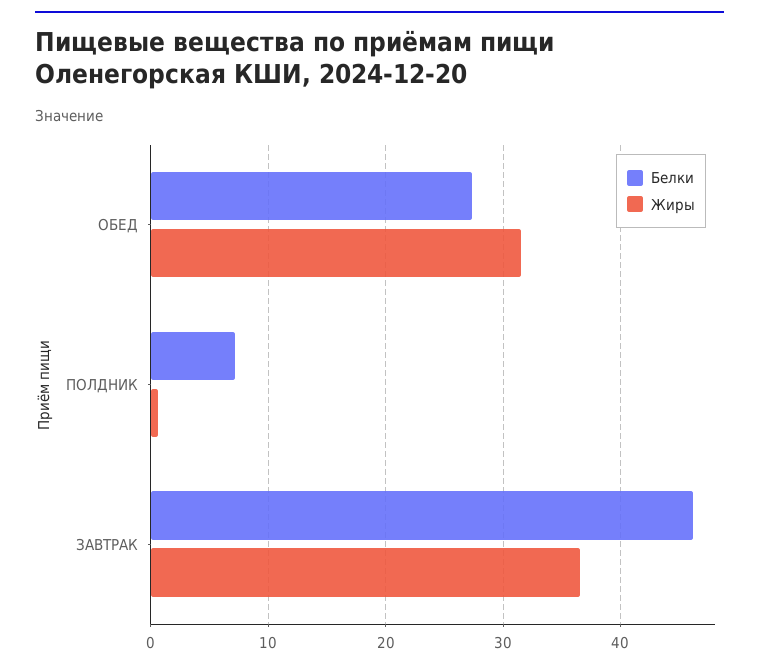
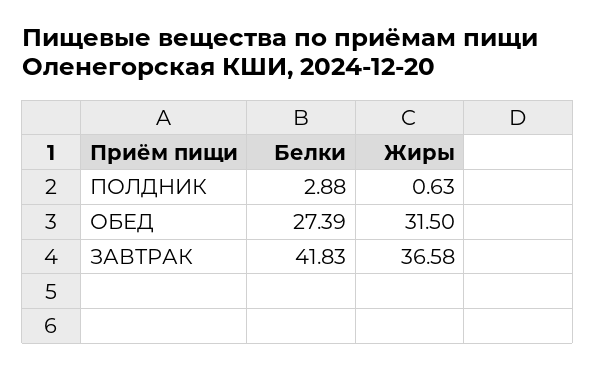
  {
    "Белки": {
      "ОБЕД": 27.39,
-     "ПОЛДНИК": 7,
+     "ПОЛДНИК": 2.88,
-     "ЗАВТРАК": 46
+     "ЗАВТРАК": 41.83
    },
    "Жиры": {
      "ОБЕД": 31.5,
      "ПОЛДНИК": 0.63,
      "ЗАВТРАК": 36.58
    }
  }

